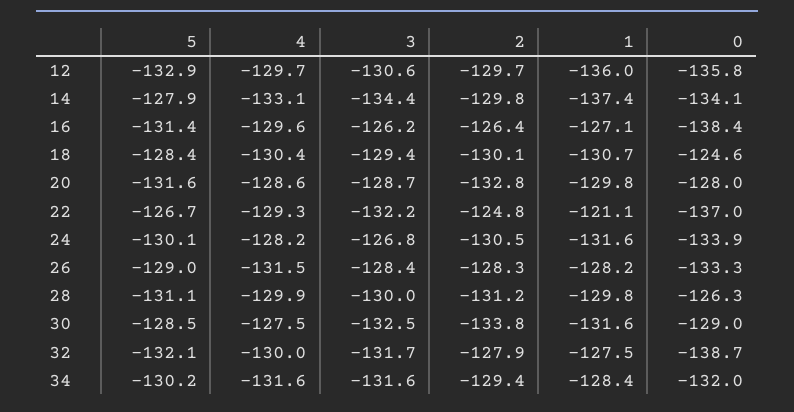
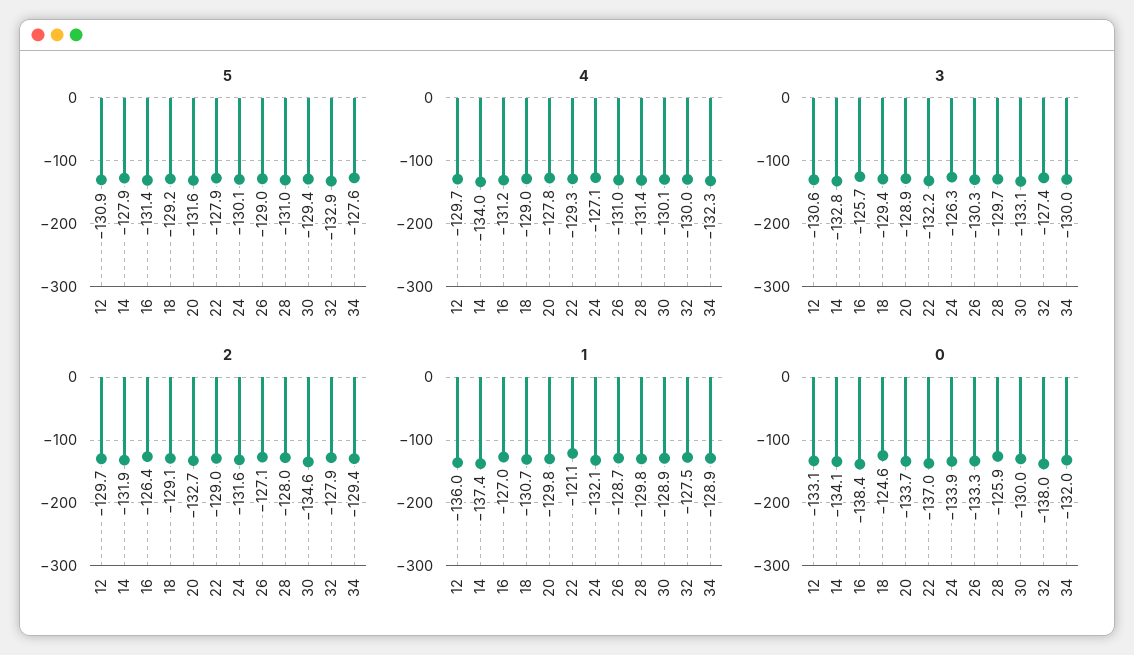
  {
    "5": {
-     "12": -132.9,
+     "12": -130.9,
      "14": -127.9,
      "16": -131.4,
-     "18": -128.4,
+     "18": -129.2,
      "20": -131.6,
-     "22": -126.7,
+     "22": -127.9,
      "24": -130.1,
      "26": -129,
-     "28": -131.1,
+     "28": -131,
-     "30": -128.5,
+     "30": -129.4,
-     "32": -132.1,
+     "32": -132.9,
-     "34": -130.2
+     "34": -127.6
    },
    "4": {
      "12": -129.7,
-     "14": -133.1,
+     "14": -134,
-     "16": -129.6,
+     "16": -131.2,
-     "18": -130.4,
+     "18": -129,
-     "20": -128.6,
+     "20": -127.8,
      "22": -129.3,
-     "24": -128.2,
+     "24": -127.1,
-     "26": -131.5,
+     "26": -131,
-     "28": -129.9,
+     "28": -131.4,
-     "30": -127.5,
+     "30": -130.1,
      "32": -130,
-     "34": -131.6
+     "34": -132.3
    },
    "3": {
      "12": -130.6,
-     "14": -134.4,
+     "14": -132.8,
-     "16": -126.2,
+     "16": -125.7,
      "18": -129.4,
-     "20": -128.7,
+     "20": -128.9,
      "22": -132.2,
-     "24": -126.8,
+     "24": -126.3,
-     "26": -128.4,
+     "26": -130.3,
-     "28": -130,
+     "28": -129.7,
-     "30": -132.5,
+     "30": -133.1,
-     "32": -131.7,
+     "32": -127.4,
-     "34": -131.6
+     "34": -130
    },
    "2": {
      "12": -129.7,
-     "14": -129.8,
+     "14": -131.9,
      "16": -126.4,
-     "18": -130.1,
+     "18": -129.1,
-     "20": -132.8,
+     "20": -132.7,
-     "22": -124.8,
+     "22": -129,
-     "24": -130.5,
+     "24": -131.6,
-     "26": -128.3,
+     "26": -127.1,
-     "28": -131.2,
+     "28": -128,
-     "30": -133.8,
+     "30": -134.6,
      "32": -127.9,
      "34": -129.4
    },
    "1": {
      "12": -136,
      "14": -137.4,
-     "16": -127.1,
+     "16": -127,
      "18": -130.7,
      "20": -129.8,
      "22": -121.1,
-     "24": -131.6,
+     "24": -132.1,
-     "26": -128.2,
+     "26": -128.7,
      "28": -129.8,
-     "30": -131.6,
+     "30": -128.9,
      "32": -127.5,
-     "34": -128.4
+     "34": -128.9
    },
    "0": {
-     "12": -135.8,
+     "12": -133.1,
      "14": -134.1,
      "16": -138.4,
      "18": -124.6,
-     "20": -128,
+     "20": -133.7,
      "22": -137,
      "24": -133.9,
      "26": -133.3,
-     "28": -126.3,
+     "28": -125.9,
-     "30": -129,
+     "30": -130,
-     "32": -138.7,
+     "32": -138,
      "34": -132
    }
  }

